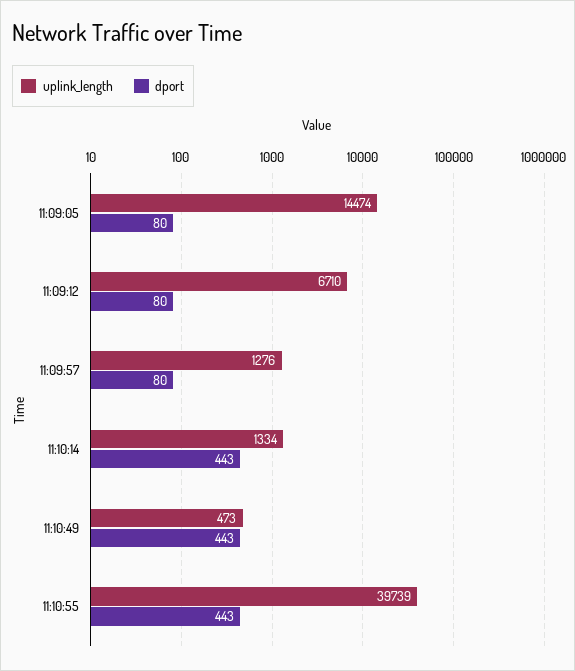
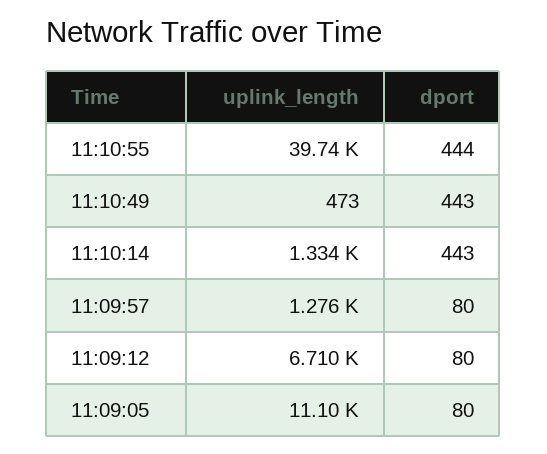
  {
    "uplink_length": {
-     "11:09:05": 14474,
+     "11:09:05": 11100,
      "11:09:12": 6710,
      "11:09:57": 1276,
      "11:10:14": 1334,
      "11:10:49": 473,
      "11:10:55": 39739
    },
    "dport": {
      "11:09:05": 80,
      "11:09:12": 80,
      "11:09:57": 80,
      "11:10:14": 443,
      "11:10:49": 443,
-     "11:10:55": 443
+     "11:10:55": 444
    }
  }

